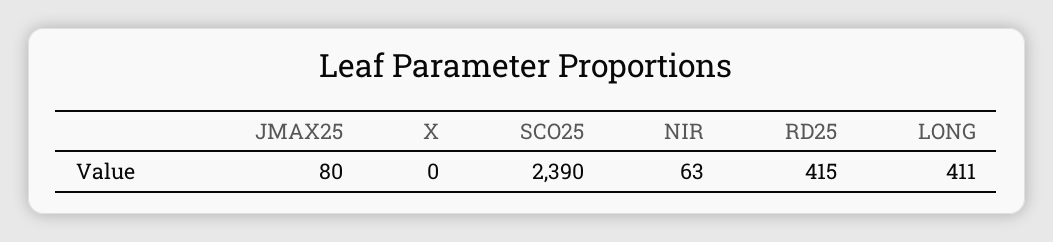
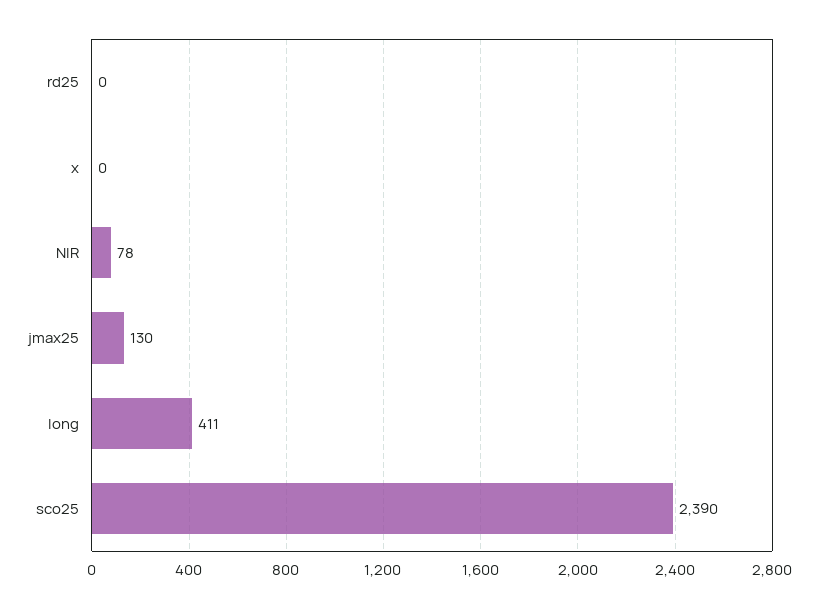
  {
-   "JMAX25": 80,
+   "JMAX25": 130,
    "X": 0,
    "SCO25": 2390,
-   "NIR": 63,
+   "NIR": 78,
-   "RD25": 415,
+   "RD25": 0,
    "LONG": 411
  }

